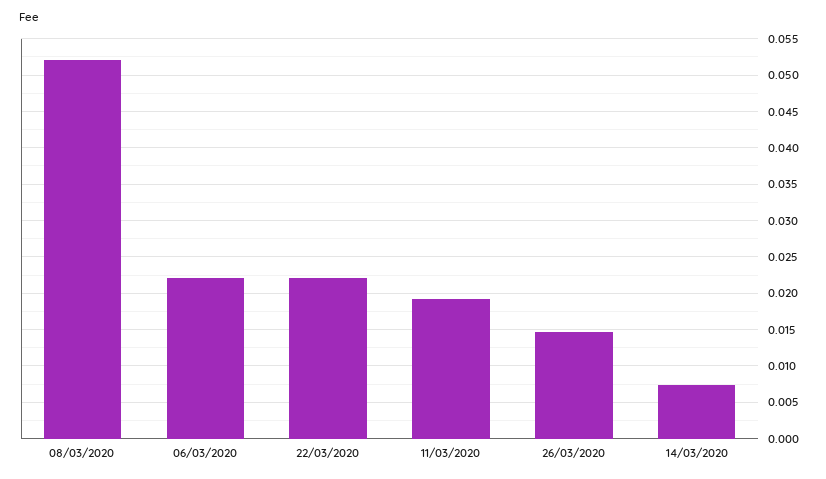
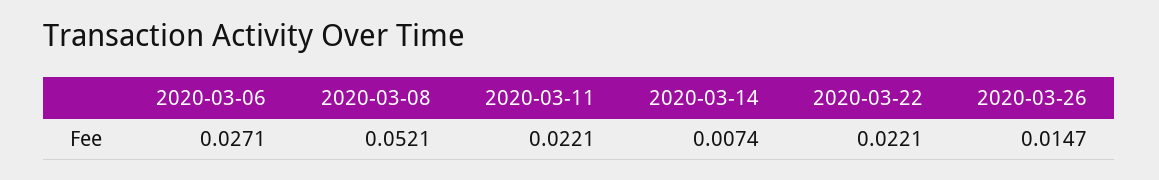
  {
    "08/03/2020": 0.0521,
-   "06/03/2020": 0.022,
+   "06/03/2020": 0.0271,
    "22/03/2020": 0.0221,
-   "11/03/2020": 0.019,
+   "11/03/2020": 0.0221,
    "26/03/2020": 0.0147,
    "14/03/2020": 0.0074
  }

